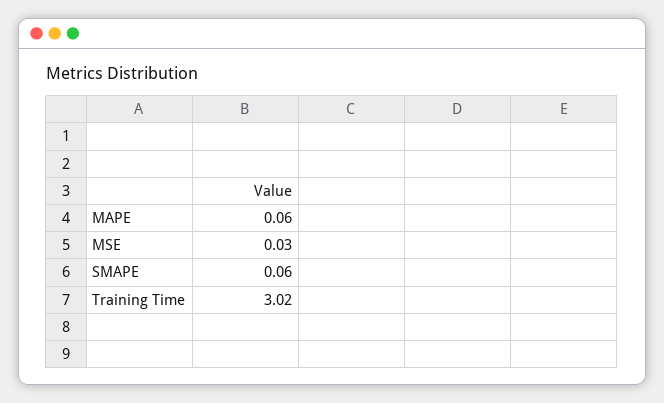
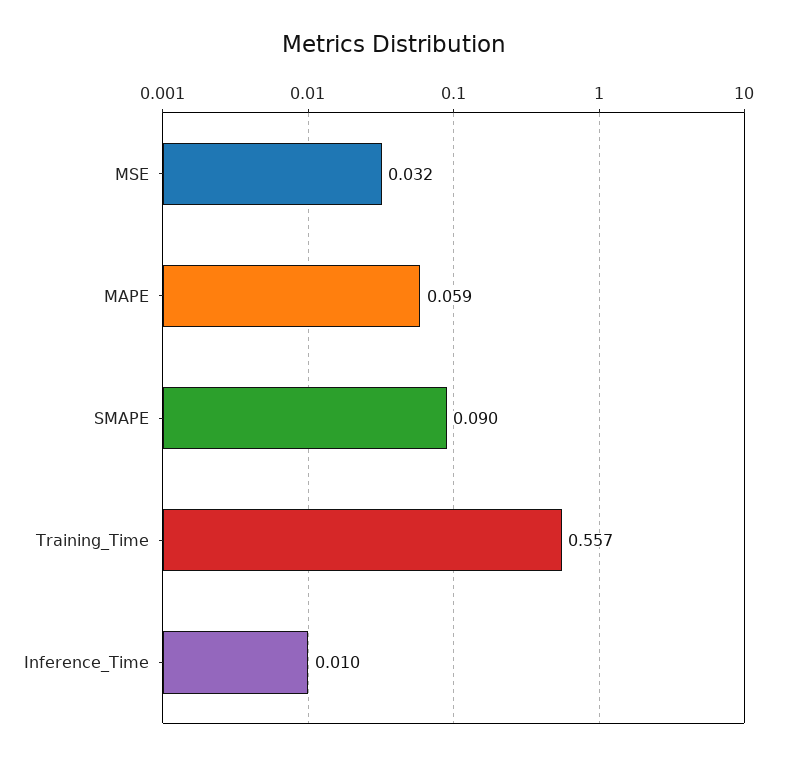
  {
    "MAPE": 0.059,
    "MSE": 0.032,
-   "SMAPE": 0.06,
+   "SMAPE": 0.09,
-   "Training Time": 3.02
+   "Training Time": 0.557,
+   "Inference_Time": 0.01
  }

